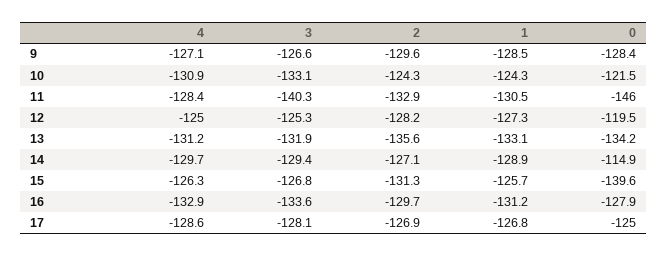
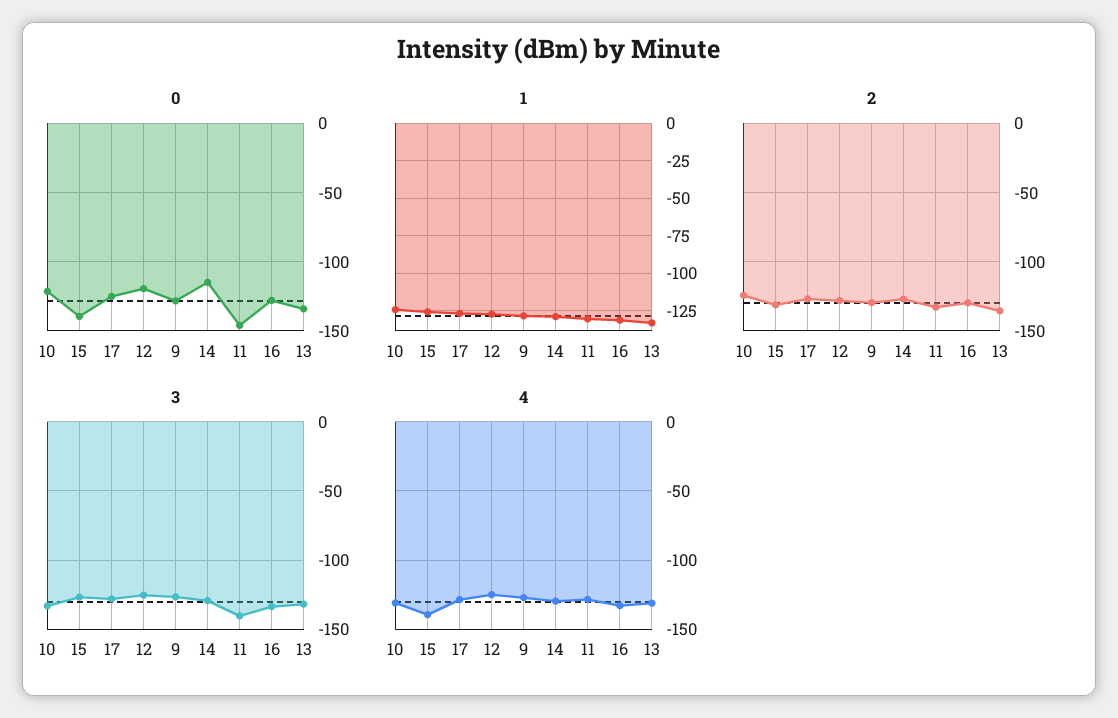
  {
    "4": {
      "9": -127.1,
      "10": -130.9,
      "11": -128.4,
      "12": -125,
      "13": -131.2,
      "14": -129.7,
-     "15": -126.3,
+     "15": -140,
      "16": -132.9,
      "17": -128.6
    },
    "3": {
      "9": -126.6,
      "10": -133.1,
      "11": -140.3,
      "12": -125.3,
      "13": -131.9,
      "14": -129.4,
      "15": -126.8,
      "16": -133.6,
      "17": -128.1
    },
    "2": {
      "9": -129.6,
      "10": -124.3,
      "11": -132.9,
      "12": -128.2,
      "13": -135.6,
      "14": -127.1,
      "15": -131.3,
      "16": -129.7,
      "17": -126.9
    },
    "1": {
      "9": -128.5,
      "10": -124.3,
      "11": -130.5,
      "12": -127.3,
      "13": -133.1,
      "14": -128.9,
      "15": -125.7,
      "16": -131.2,
      "17": -126.8
    },
    "0": {
      "9": -128.4,
      "10": -121.5,
      "11": -146,
      "12": -119.5,
      "13": -134.2,
      "14": -114.9,
      "15": -139.6,
      "16": -127.9,
      "17": -125
    }
  }

